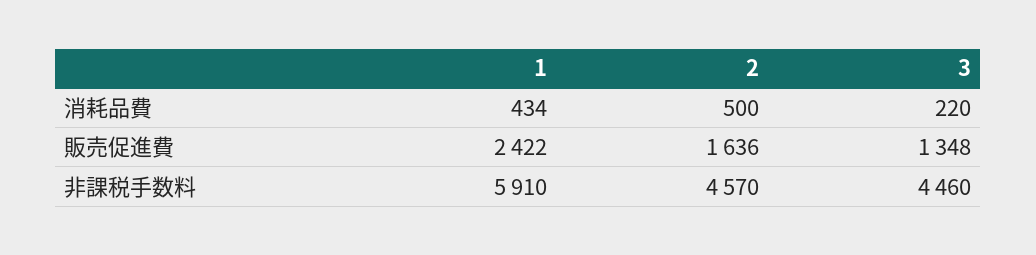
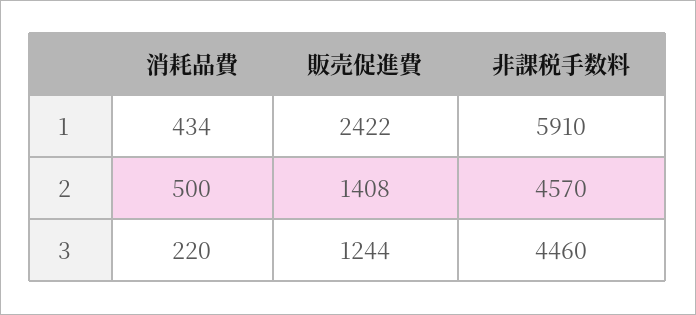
  {
    "1": {
      "消耗品費": 434,
      "販売促進費": 2422,
      "非課税手数料": 5910
    },
    "2": {
      "消耗品費": 500,
-     "販売促進費": 1636,
+     "販売促進費": 1408,
      "非課税手数料": 4570
    },
    "3": {
      "消耗品費": 220,
-     "販売促進費": 1348,
+     "販売促進費": 1244,
      "非課税手数料": 4460
    }
  }

